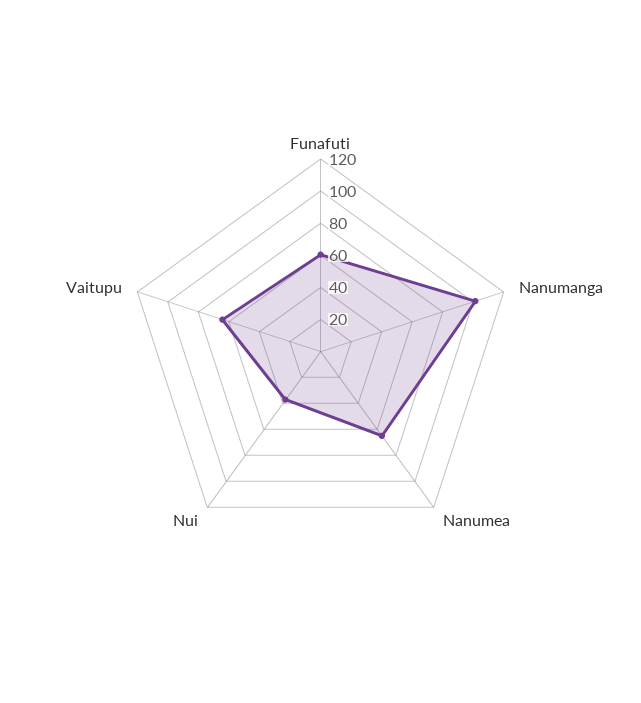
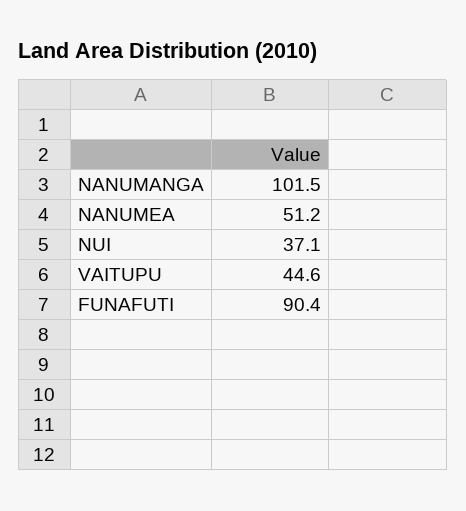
  {
-   "Funafuti": 60,
+   "Funafuti": 90.4,
    "Nanumanga": 101.5,
-   "Nanumea": 65,
+   "Nanumea": 51.2,
    "Nui": 37.1,
-   "Vaitupu": 65
+   "Vaitupu": 44.6
  }

